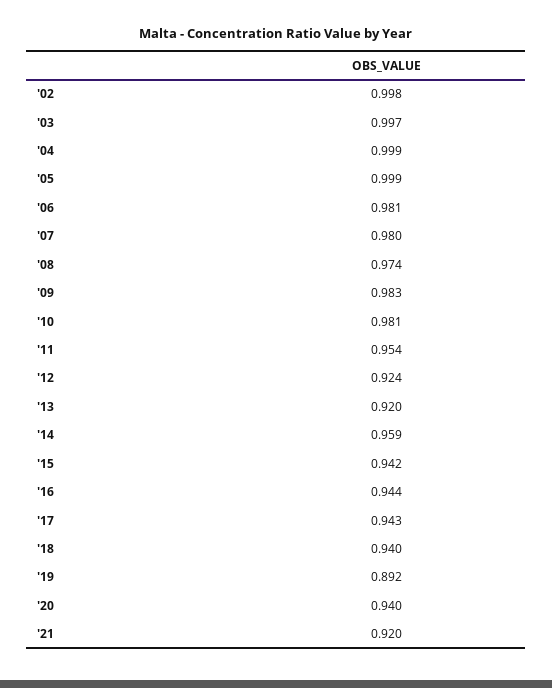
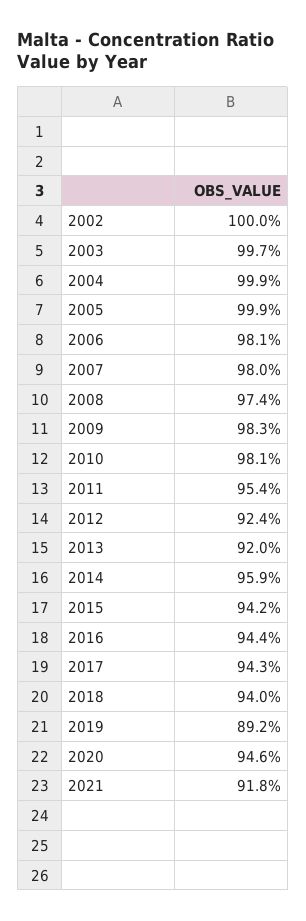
  {
-   "'02": 0.998,
+   "'02": 1,
    "'03": 0.997,
    "'04": 0.999,
    "'05": 0.999,
    "'06": 0.981,
    "'07": 0.98,
    "'08": 0.974,
    "'09": 0.983,
    "'10": 0.981,
    "'11": 0.954,
    "'12": 0.924,
    "'13": 0.92,
    "'14": 0.959,
    "'15": 0.942,
    "'16": 0.944,
    "'17": 0.943,
    "'18": 0.94,
    "'19": 0.892,
-   "'20": 0.94,
+   "'20": 0.946,
-   "'21": 0.92
+   "'21": 0.918
  }

